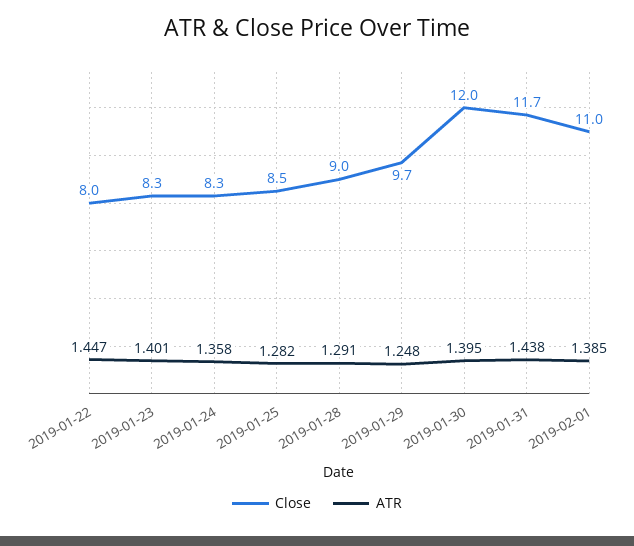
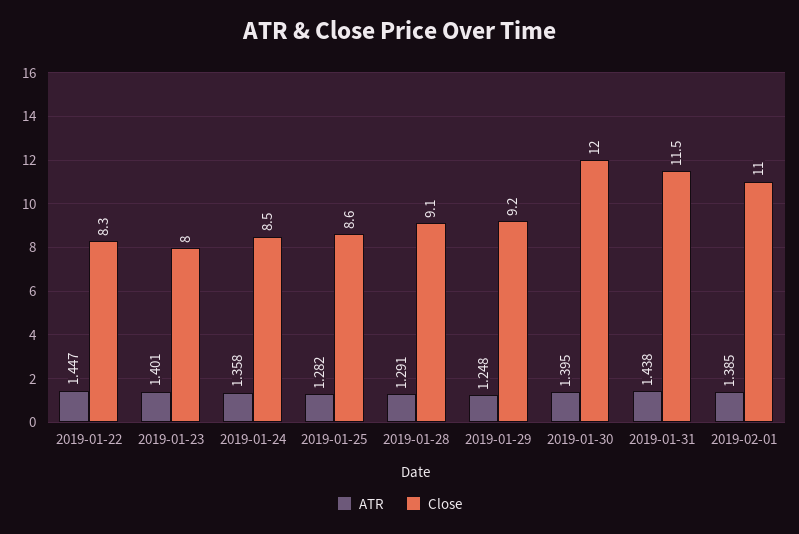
  {
    "Close": {
-     "2019-01-22": 8,
+     "2019-01-22": 8.3,
-     "2019-01-23": 8.3,
+     "2019-01-23": 8,
-     "2019-01-24": 8.3,
+     "2019-01-24": 8.5,
-     "2019-01-25": 8.5,
+     "2019-01-25": 8.6,
-     "2019-01-28": 9,
+     "2019-01-28": 9.1,
-     "2019-01-29": 9.7,
+     "2019-01-29": 9.2,
      "2019-01-30": 12,
-     "2019-01-31": 11.7,
+     "2019-01-31": 11.5,
      "2019-02-01": 11
    },
    "ATR": {
      "2019-01-22": 1.447,
      "2019-01-23": 1.401,
      "2019-01-24": 1.358,
      "2019-01-25": 1.282,
      "2019-01-28": 1.291,
      "2019-01-29": 1.248,
      "2019-01-30": 1.395,
      "2019-01-31": 1.438,
      "2019-02-01": 1.385
    }
  }

